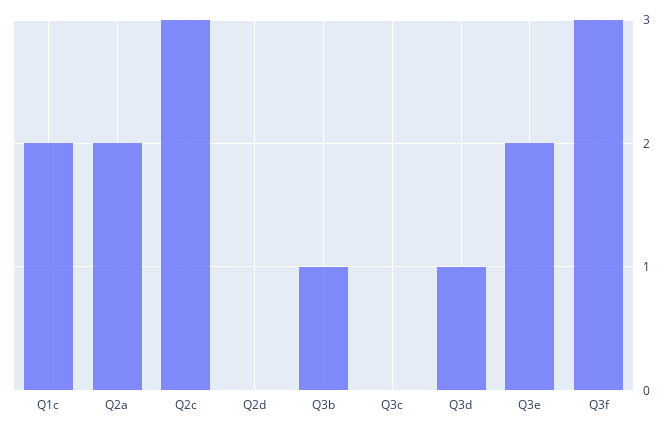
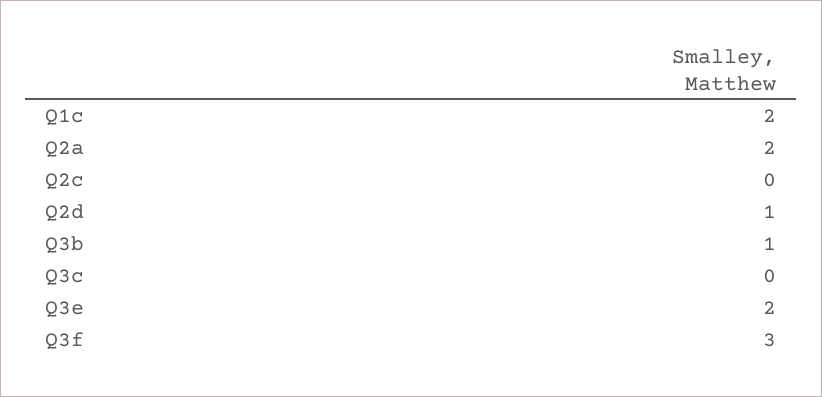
  {
    "Q1c": 2,
    "Q2a": 2,
-   "Q2c": 3,
+   "Q2c": 0,
-   "Q2d": 0,
+   "Q2d": 1,
    "Q3b": 1,
    "Q3c": 0,
-   "Q3d": 1,
    "Q3e": 2,
    "Q3f": 3
  }

